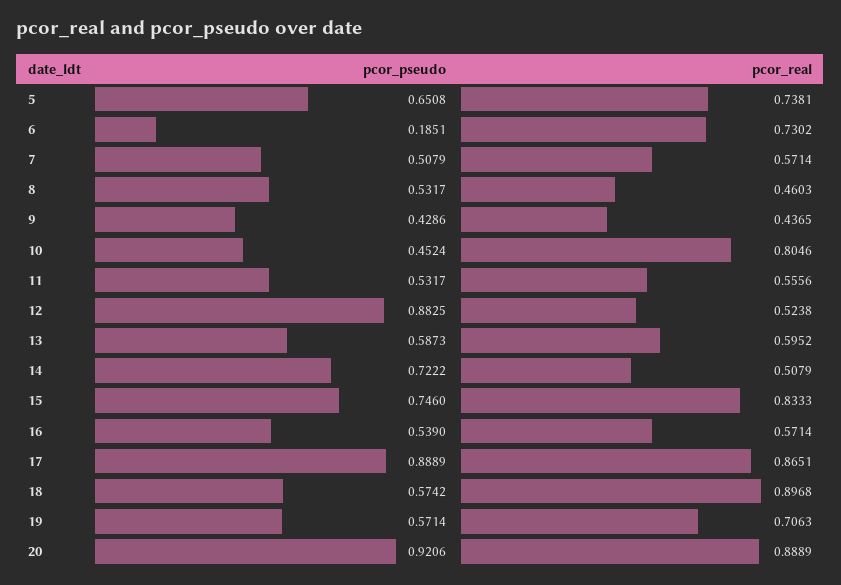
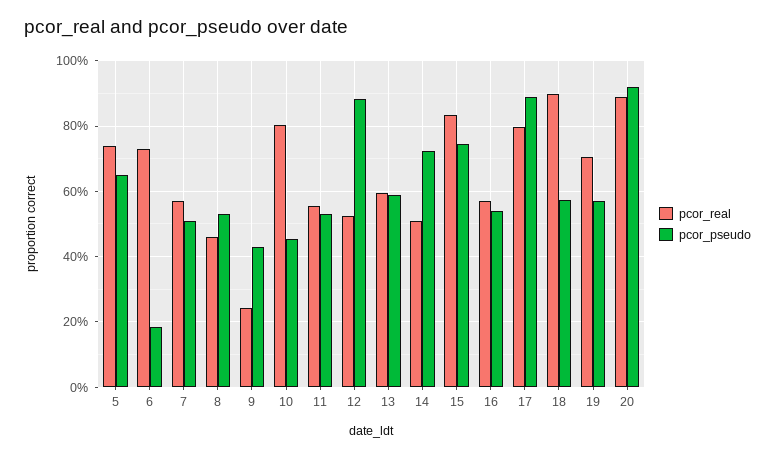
  {
    "pcor_pseudo": {
      "5": 0.6508,
      "6": 0.1851,
      "7": 0.5079,
      "8": 0.5317,
      "9": 0.4286,
      "10": 0.4524,
      "11": 0.5317,
      "12": 0.8825,
      "13": 0.5873,
      "14": 0.7222,
      "15": 0.746,
      "16": 0.539,
      "17": 0.8889,
      "18": 0.5742,
      "19": 0.5714,
      "20": 0.9206
    },
    "pcor_real": {
      "5": 0.7381,
      "6": 0.7302,
      "7": 0.5714,
      "8": 0.4603,
-     "9": 0.4365,
+     "9": 0.24,
      "10": 0.8046,
      "11": 0.5556,
      "12": 0.5238,
      "13": 0.5952,
      "14": 0.5079,
      "15": 0.8333,
      "16": 0.5714,
-     "17": 0.8651,
+     "17": 0.8,
      "18": 0.8968,
      "19": 0.7063,
      "20": 0.8889
    }
  }

